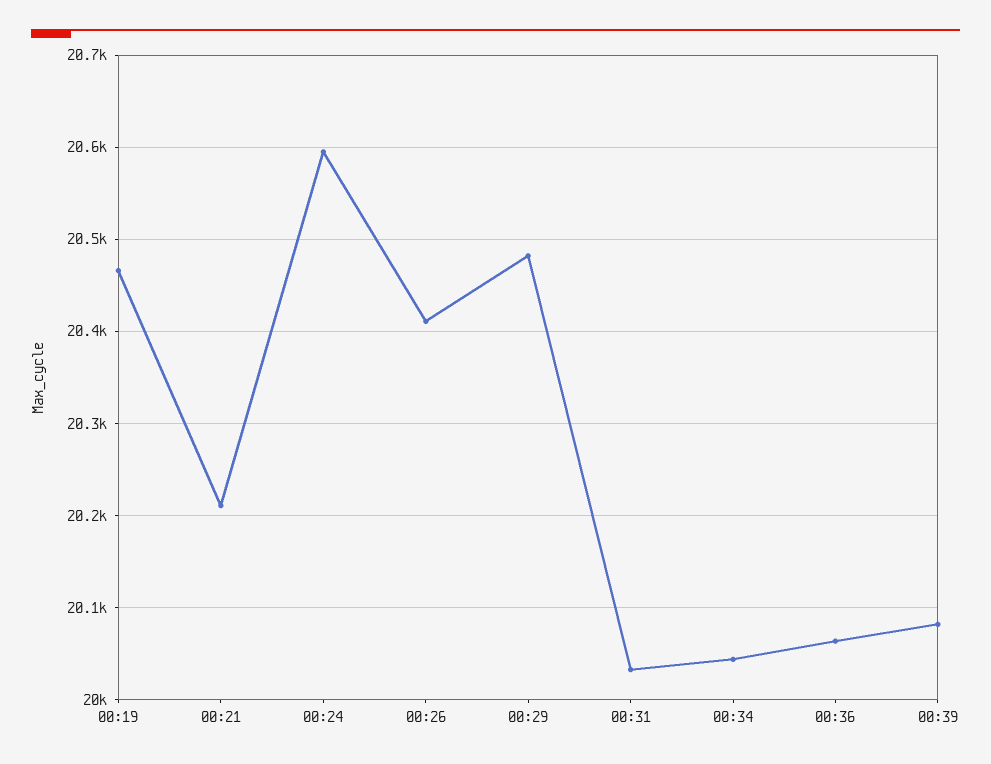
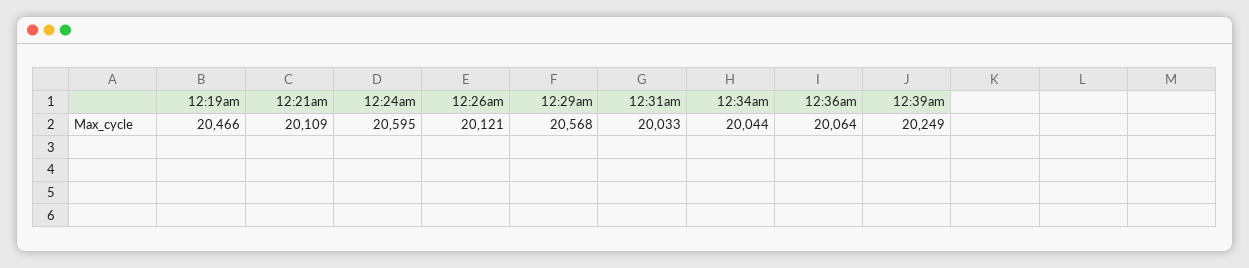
  {
    "00:19": 20466,
-   "00:21": 20210,
+   "00:21": 20109,
    "00:24": 20595,
-   "00:26": 20410,
+   "00:26": 20121,
-   "00:29": 20480,
+   "00:29": 20568,
    "00:31": 20033,
    "00:34": 20044,
    "00:36": 20064,
-   "00:39": 20080
+   "00:39": 20249
  }

